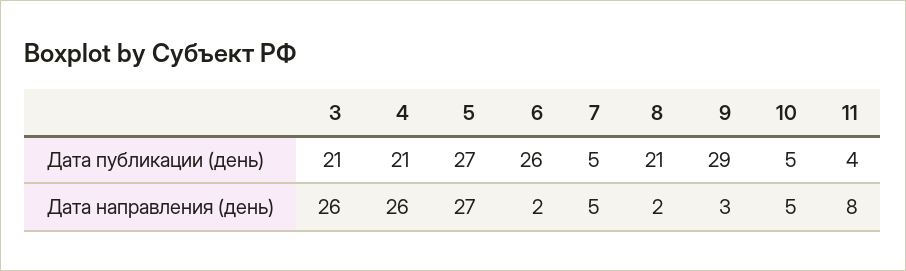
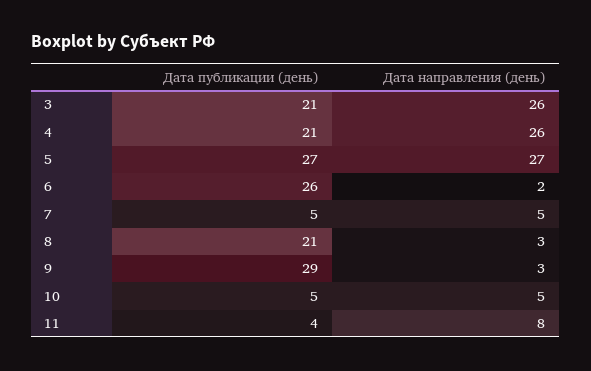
  {
    "3": {
      "Дата публикации (день)": 21,
      "Дата направления (день)": 26
    },
    "4": {
      "Дата публикации (день)": 21,
      "Дата направления (день)": 26
    },
    "5": {
      "Дата публикации (день)": 27,
      "Дата направления (день)": 27
    },
    "6": {
      "Дата публикации (день)": 26,
      "Дата направления (день)": 2
    },
    "7": {
      "Дата публикации (день)": 5,
      "Дата направления (день)": 5
    },
    "8": {
      "Дата публикации (день)": 21,
-     "Дата направления (день)": 2
+     "Дата направления (день)": 3
    },
    "9": {
      "Дата публикации (день)": 29,
      "Дата направления (день)": 3
    },
    "10": {
      "Дата публикации (день)": 5,
      "Дата направления (день)": 5
    },
    "11": {
      "Дата публикации (день)": 4,
      "Дата направления (день)": 8
    }
  }

